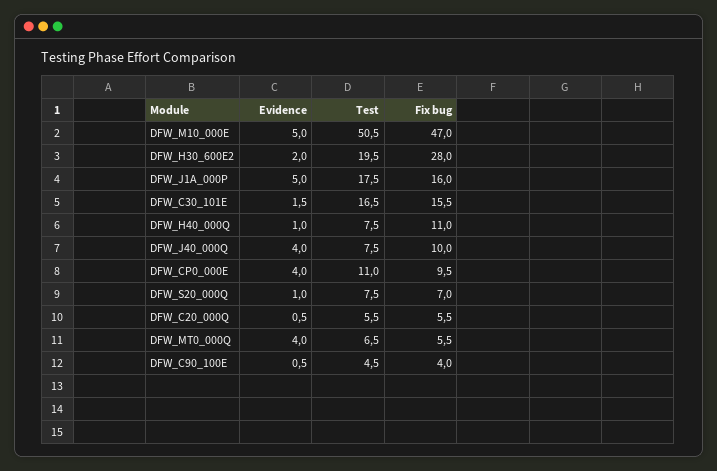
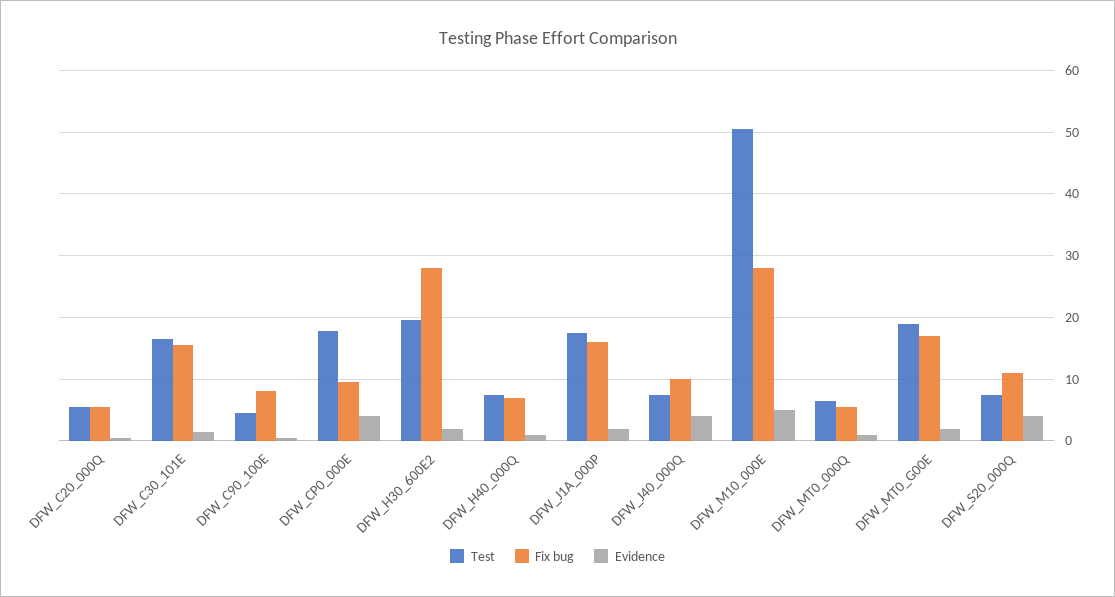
  {
    "Evidence": {
      "DFW_M10_000E": 5,
      "DFW_H30_600E2": 2,
-     "DFW_J1A_000P": 5,
+     "DFW_J1A_000P": 2,
      "DFW_C30_101E": 1.5,
      "DFW_H40_000Q": 1,
      "DFW_J40_000Q": 4,
      "DFW_CP0_000E": 4,
-     "DFW_S20_000Q": 1,
+     "DFW_S20_000Q": 4,
      "DFW_C20_000Q": 0.5,
-     "DFW_MT0_000Q": 4,
+     "DFW_MT0_000Q": 1,
-     "DFW_C90_100E": 0.5
+     "DFW_C90_100E": 0.5,
+     "DFW_MT0_G00E": 2
    },
    "Test": {
      "DFW_M10_000E": 50.5,
      "DFW_H30_600E2": 19.5,
      "DFW_J1A_000P": 17.5,
      "DFW_C30_101E": 16.5,
      "DFW_H40_000Q": 7.5,
      "DFW_J40_000Q": 7.5,
-     "DFW_CP0_000E": 11,
+     "DFW_CP0_000E": 18,
      "DFW_S20_000Q": 7.5,
      "DFW_C20_000Q": 5.5,
      "DFW_MT0_000Q": 6.5,
-     "DFW_C90_100E": 4.5
+     "DFW_C90_100E": 4.5,
+     "DFW_MT0_G00E": 19
    },
    "Fix bug": {
-     "DFW_M10_000E": 47,
+     "DFW_M10_000E": 28,
      "DFW_H30_600E2": 28,
      "DFW_J1A_000P": 16,
      "DFW_C30_101E": 15.5,
-     "DFW_H40_000Q": 11,
+     "DFW_H40_000Q": 7,
      "DFW_J40_000Q": 10,
      "DFW_CP0_000E": 9.5,
-     "DFW_S20_000Q": 7,
+     "DFW_S20_000Q": 11,
      "DFW_C20_000Q": 5.5,
      "DFW_MT0_000Q": 5.5,
-     "DFW_C90_100E": 4
+     "DFW_C90_100E": 8,
+     "DFW_MT0_G00E": 17
    }
  }

